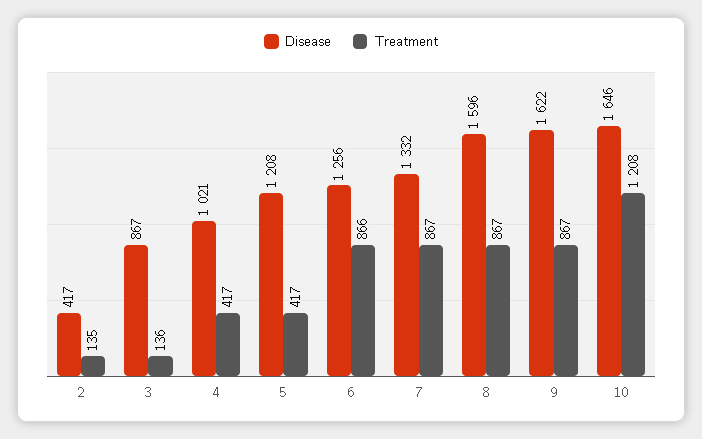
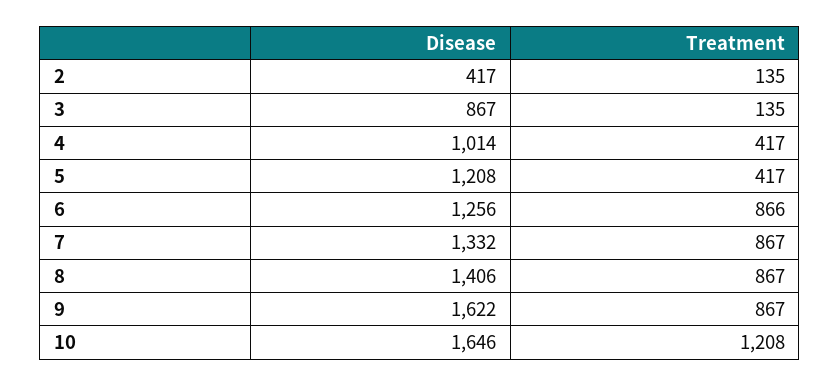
  {
    "Disease": {
      "2": 417,
      "3": 867,
-     "4": 1021,
+     "4": 1014,
      "5": 1208,
      "6": 1256,
      "7": 1332,
-     "8": 1596,
+     "8": 1406,
      "9": 1622,
      "10": 1646
    },
    "Treatment": {
      "2": 135,
-     "3": 136,
+     "3": 135,
      "4": 417,
      "5": 417,
      "6": 866,
      "7": 867,
      "8": 867,
      "9": 867,
      "10": 1208
    }
  }

